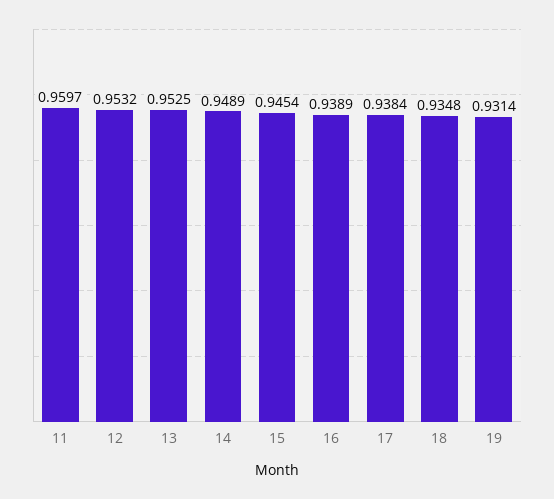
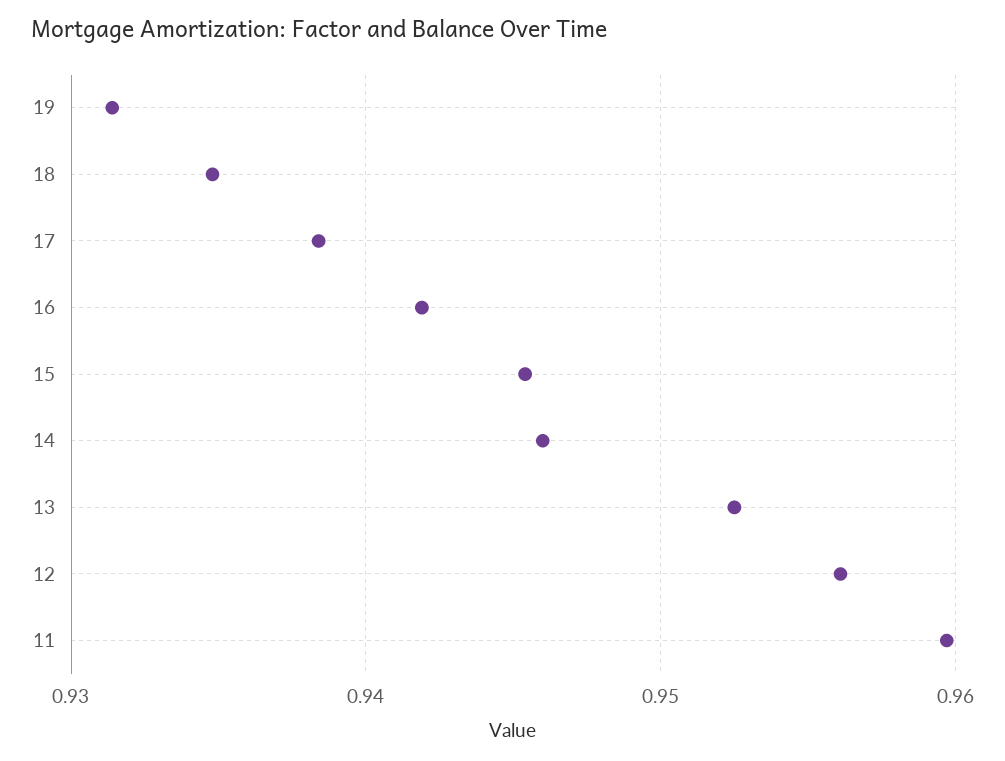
  {
    "11": 0.9597,
-   "12": 0.9532,
+   "12": 0.956,
    "13": 0.9525,
-   "14": 0.9489,
+   "14": 0.946,
    "15": 0.9454,
-   "16": 0.9389,
+   "16": 0.942,
    "17": 0.9384,
    "18": 0.9348,
    "19": 0.9314
  }

